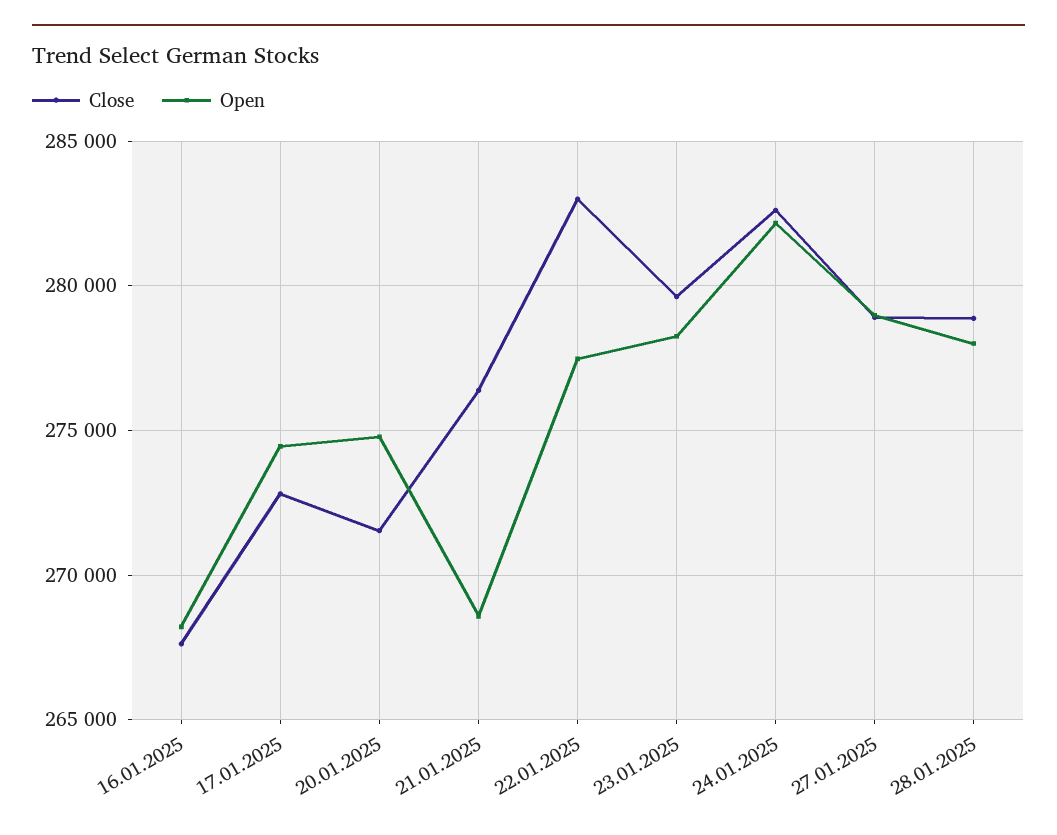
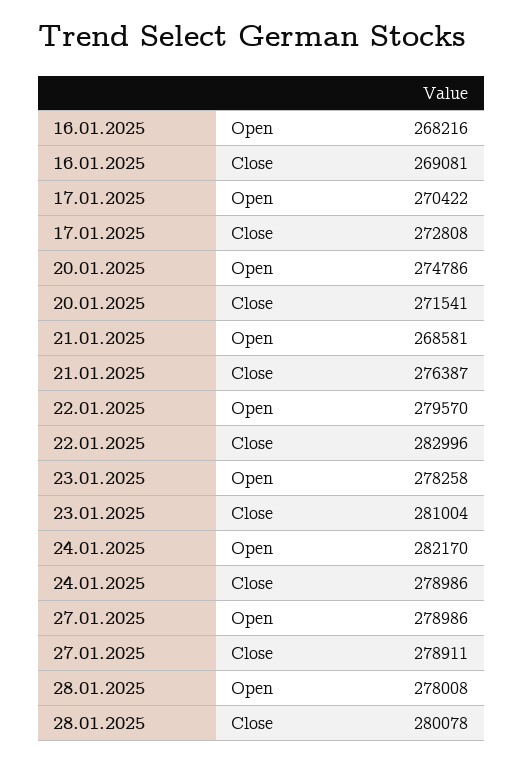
  {
    "Close": {
-     "16.01.2025": 267500,
+     "16.01.2025": 269081,
      "17.01.2025": 272808,
      "20.01.2025": 271541,
      "21.01.2025": 276387,
      "22.01.2025": 282996,
-     "23.01.2025": 279500,
+     "23.01.2025": 281004,
-     "24.01.2025": 282500,
+     "24.01.2025": 278986,
      "27.01.2025": 278911,
-     "28.01.2025": 279000
+     "28.01.2025": 280078
    },
    "Open": {
      "16.01.2025": 268216,
-     "17.01.2025": 274500,
+     "17.01.2025": 270422,
      "20.01.2025": 274786,
      "21.01.2025": 268581,
-     "22.01.2025": 277500,
+     "22.01.2025": 279570,
      "23.01.2025": 278258,
      "24.01.2025": 282170,
      "27.01.2025": 278986,
      "28.01.2025": 278008
    }
  }

